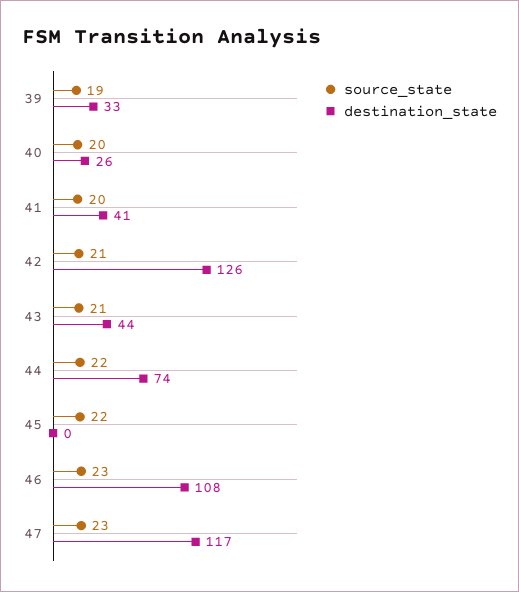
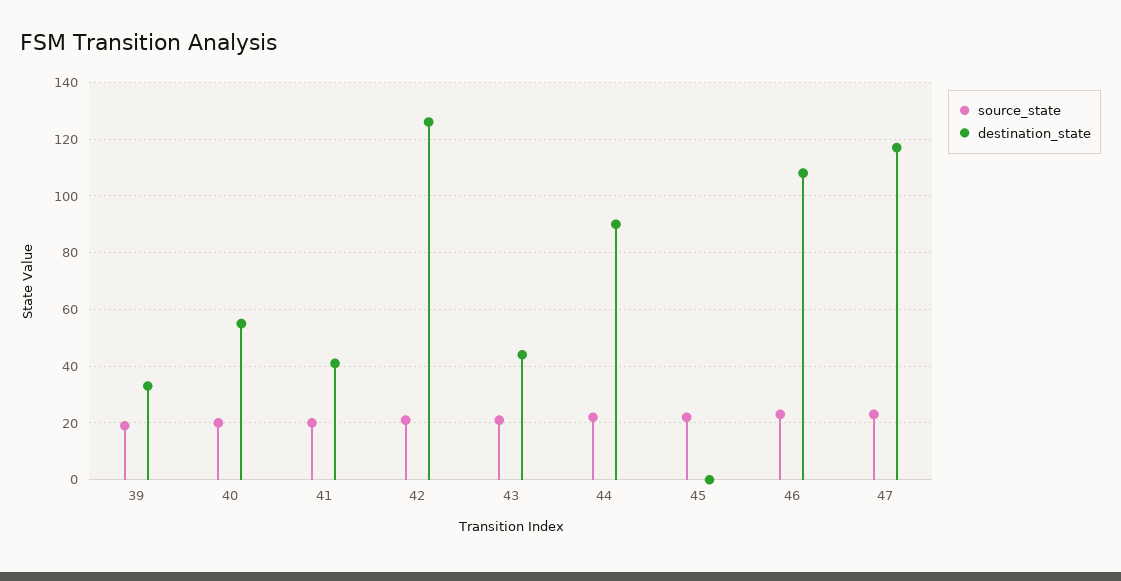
  {
    "source_state": {
      "39": 19,
      "40": 20,
      "41": 20,
      "42": 21,
      "43": 21,
      "44": 22,
      "45": 22,
      "46": 23,
      "47": 23
    },
    "destination_state": {
      "39": 33,
-     "40": 26,
+     "40": 55,
      "41": 41,
      "42": 126,
      "43": 44,
-     "44": 74,
+     "44": 90,
      "45": 0,
      "46": 108,
      "47": 117
    }
  }

